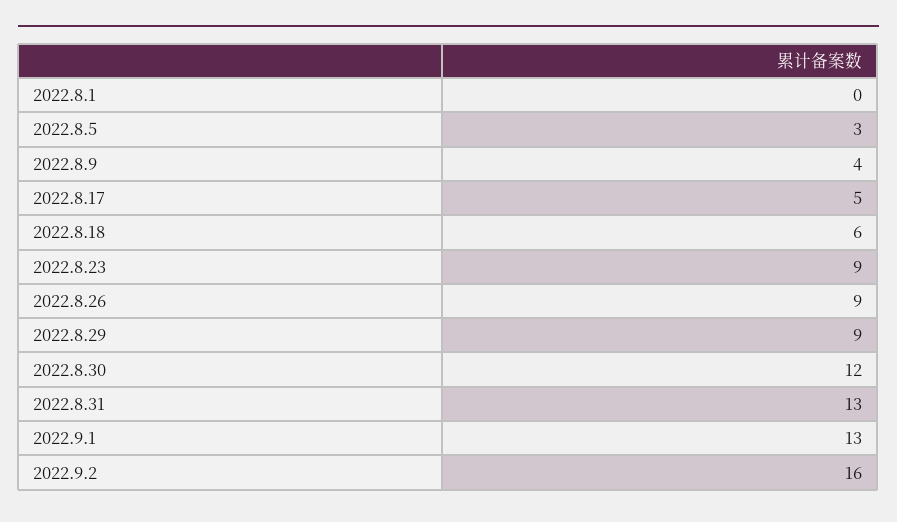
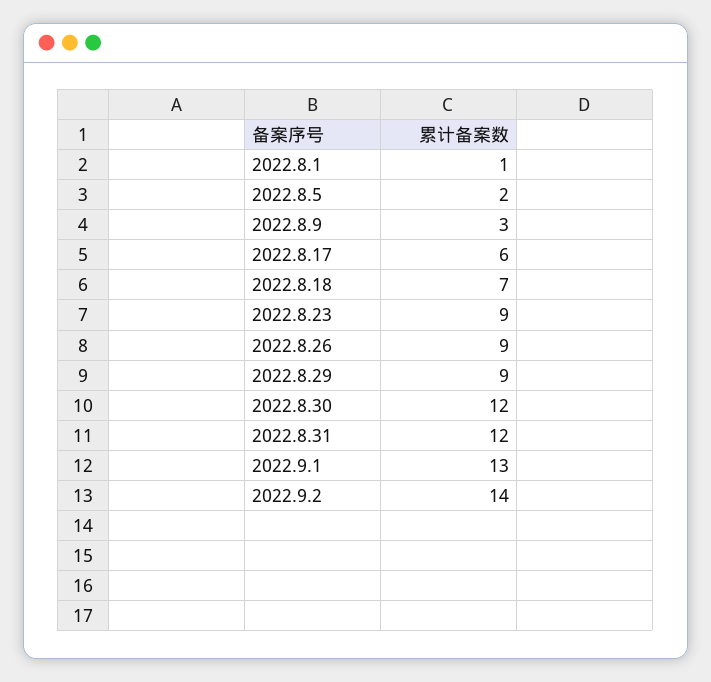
  {
-   "2022.8.1": 0,
+   "2022.8.1": 1,
-   "2022.8.5": 3,
+   "2022.8.5": 2,
-   "2022.8.9": 4,
+   "2022.8.9": 3,
-   "2022.8.17": 5,
+   "2022.8.17": 6,
-   "2022.8.18": 6,
+   "2022.8.18": 7,
    "2022.8.23": 9,
    "2022.8.26": 9,
    "2022.8.29": 9,
    "2022.8.30": 12,
-   "2022.8.31": 13,
+   "2022.8.31": 12,
    "2022.9.1": 13,
-   "2022.9.2": 16
+   "2022.9.2": 14
  }

